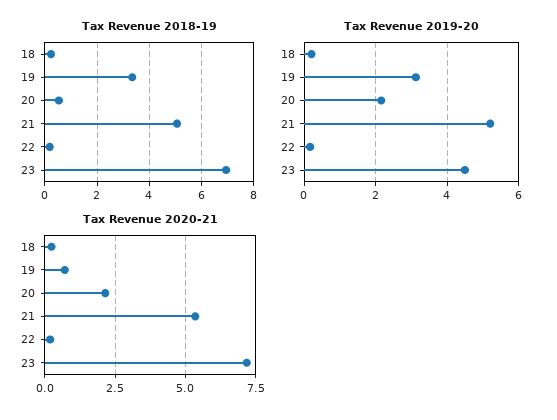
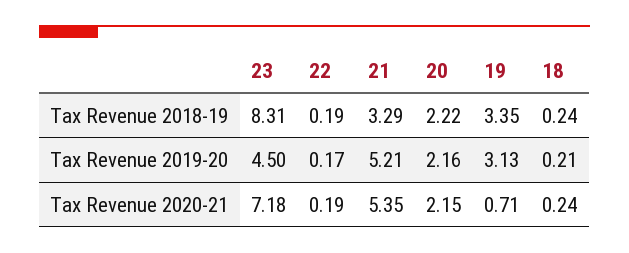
  {
    "Tax Revenue 2018-19": {
      "18": 0.24,
      "19": 3.35,
-     "20": 0.5,
+     "20": 2.22,
-     "21": 5,
+     "21": 3.29,
      "22": 0.19,
-     "23": 7
+     "23": 8.31
    },
    "Tax Revenue 2019-20": {
      "18": 0.21,
      "19": 3.13,
      "20": 2.16,
      "21": 5.21,
      "22": 0.17,
      "23": 4.5
    },
    "Tax Revenue 2020-21": {
      "18": 0.24,
      "19": 0.71,
      "20": 2.15,
      "21": 5.35,
      "22": 0.19,
      "23": 7.18
    }
  }

